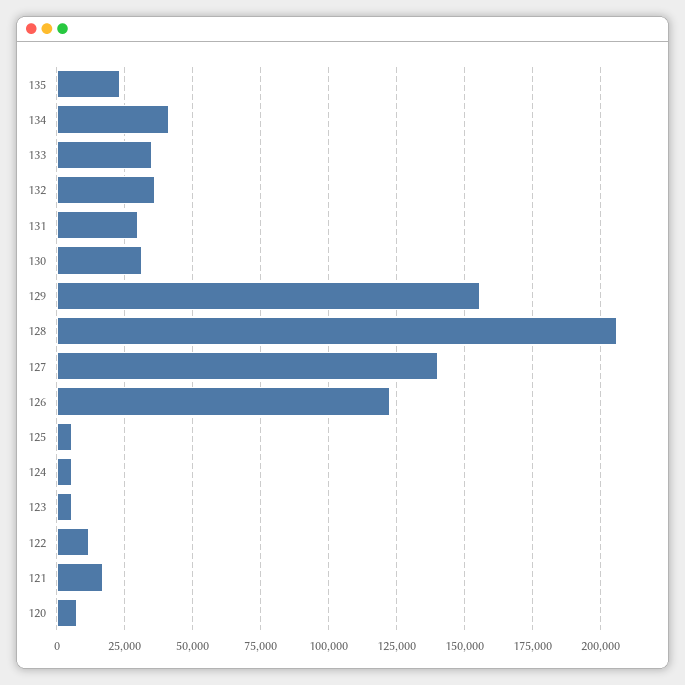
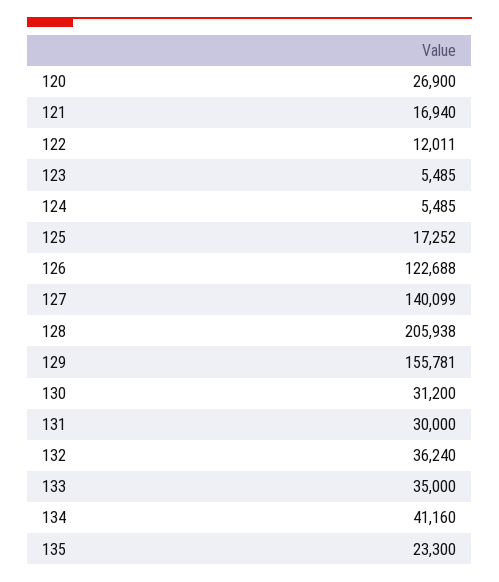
  {
    "135": 23300,
    "134": 41160,
    "133": 35000,
    "132": 36240,
    "131": 30000,
    "130": 31200,
    "129": 155781,
    "128": 205938,
    "127": 140099,
    "126": 122688,
-   "125": 5000,
+   "125": 17252,
    "124": 5485,
    "123": 5485,
    "122": 12011,
    "121": 16940,
-   "120": 7500
+   "120": 26900
  }

